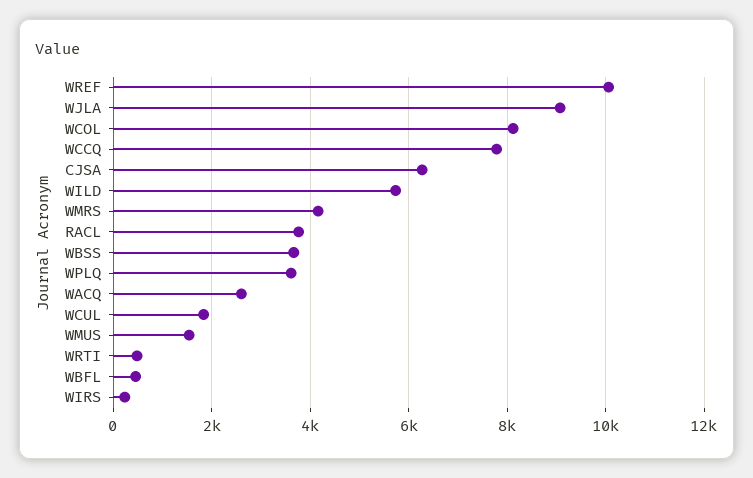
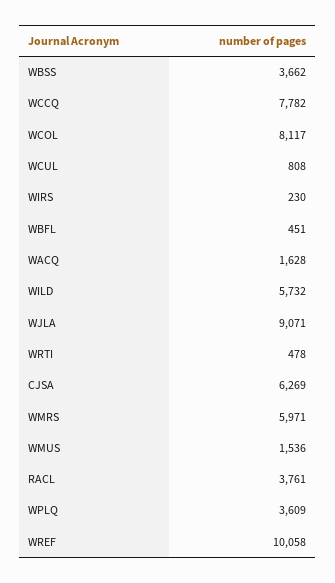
  {
    "WREF": 10058,
    "WJLA": 9071,
    "WCOL": 8117,
    "WCCQ": 7782,
    "CJSA": 6269,
    "WILD": 5732,
-   "WMRS": 4200,
+   "WMRS": 5971,
    "RACL": 3761,
    "WBSS": 3662,
    "WPLQ": 3609,
-   "WACQ": 2600,
+   "WACQ": 1628,
-   "WCUL": 1800,
+   "WCUL": 808,
    "WMUS": 1536,
    "WRTI": 478,
    "WBFL": 451,
    "WIRS": 230
  }

